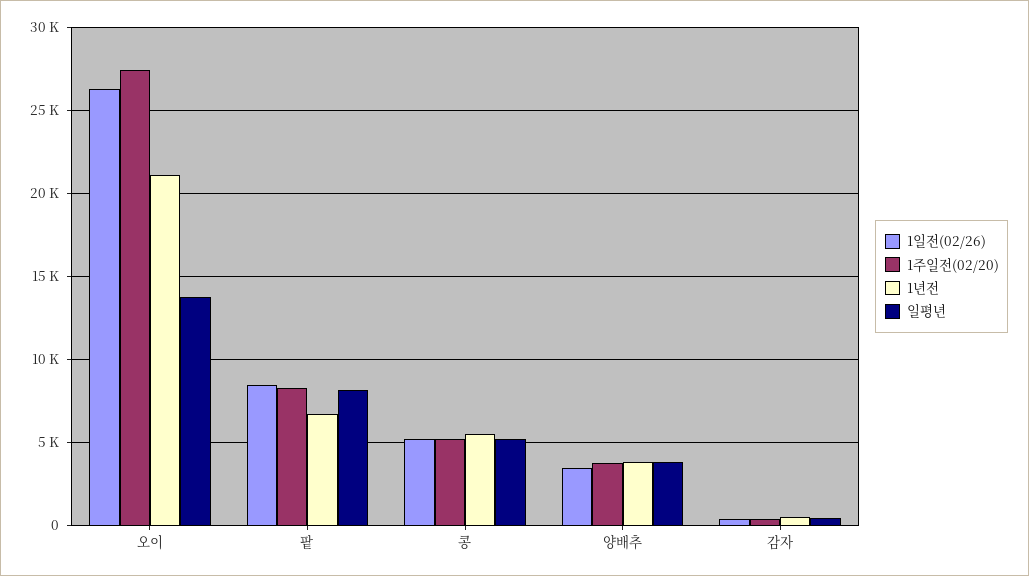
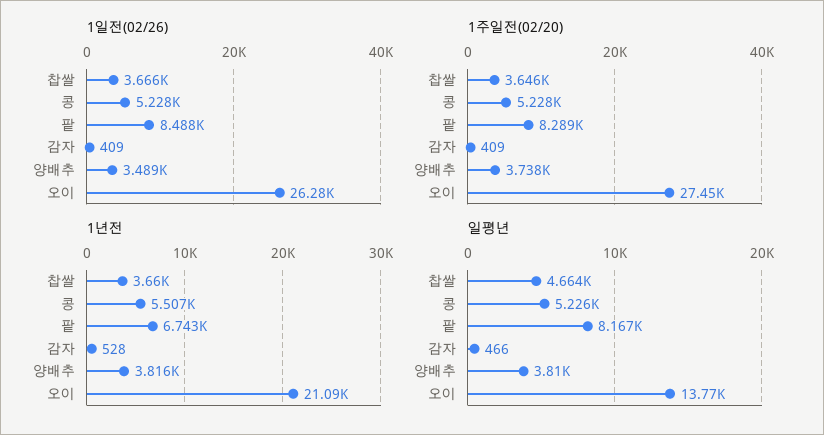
  {
    "1일전(02/26)": {
      "오이": 26280,
      "팥": 8488,
      "콩": 5228,
      "양배추": 3489,
-     "감자": 409
+     "감자": 409,
+     "찹쌀": 3666
    },
    "1주일전(02/20)": {
      "오이": 27450,
      "팥": 8289,
      "콩": 5228,
      "양배추": 3738,
-     "감자": 409
+     "감자": 409,
+     "찹쌀": 3646
    },
    "1년전": {
      "오이": 21090,
      "팥": 6743,
      "콩": 5507,
      "양배추": 3816,
-     "감자": 528
+     "감자": 528,
+     "찹쌀": 3660
    },
    "일평년": {
      "오이": 13770,
      "팥": 8167,
      "콩": 5226,
      "양배추": 3810,
-     "감자": 466
+     "감자": 466,
+     "찹쌀": 4664
    }
  }

